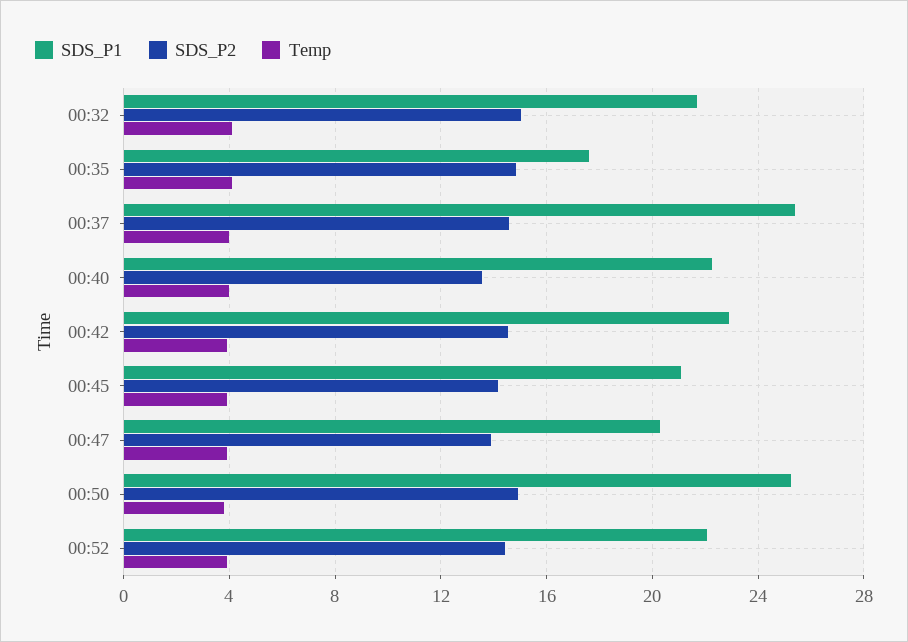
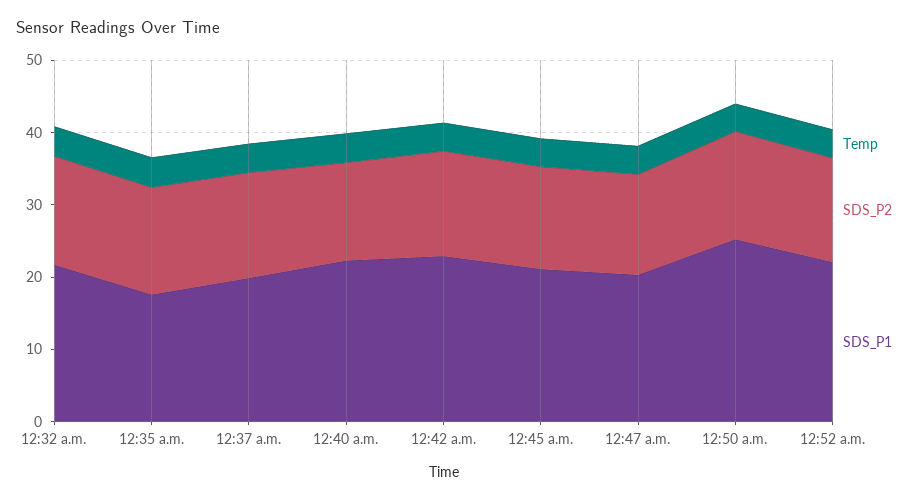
  {
    "SDS_P1": {
      "00:32": 21.5,
      "00:35": 17.5,
-     "00:37": 25.5,
+     "00:37": 20,
      "00:40": 22.5,
      "00:42": 23,
      "00:45": 21,
      "00:47": 20.5,
      "00:50": 25,
      "00:52": 22
    },
    "SDS_P2": {
      "00:32": 15,
      "00:35": 15,
      "00:37": 14.5,
      "00:40": 13.5,
      "00:42": 14.5,
      "00:45": 14,
      "00:47": 14,
      "00:50": 15,
      "00:52": 14.5
    },
    "Temp": {
      "00:32": 4,
      "00:35": 4,
      "00:37": 4,
      "00:40": 4,
      "00:42": 4,
      "00:45": 4,
      "00:47": 4,
      "00:50": 4,
      "00:52": 4
    }
  }

